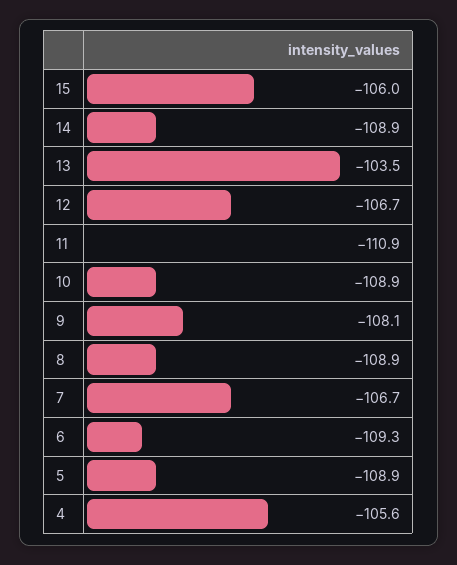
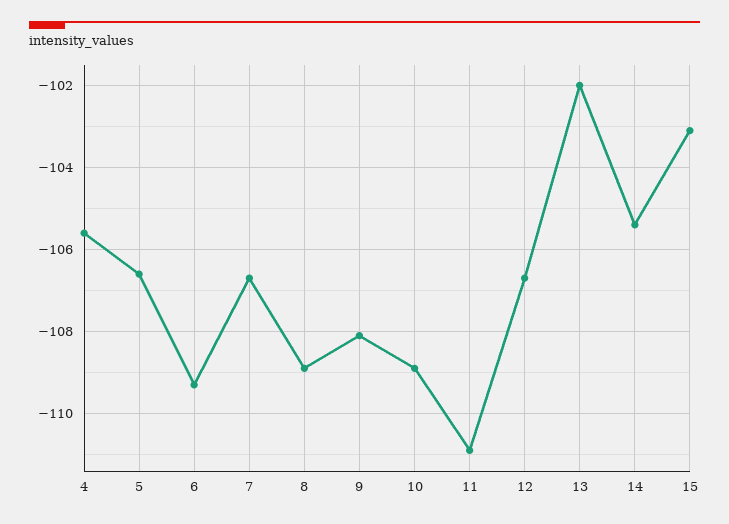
  {
-   "15": -106,
+   "15": -103,
-   "14": -108.9,
+   "14": -105.5,
-   "13": -103.5,
+   "13": -102,
    "12": -106.7,
    "11": -110.9,
    "10": -108.9,
    "9": -108.1,
    "8": -108.9,
    "7": -106.7,
    "6": -109.3,
-   "5": -108.9,
+   "5": -106.5,
    "4": -105.6
  }

